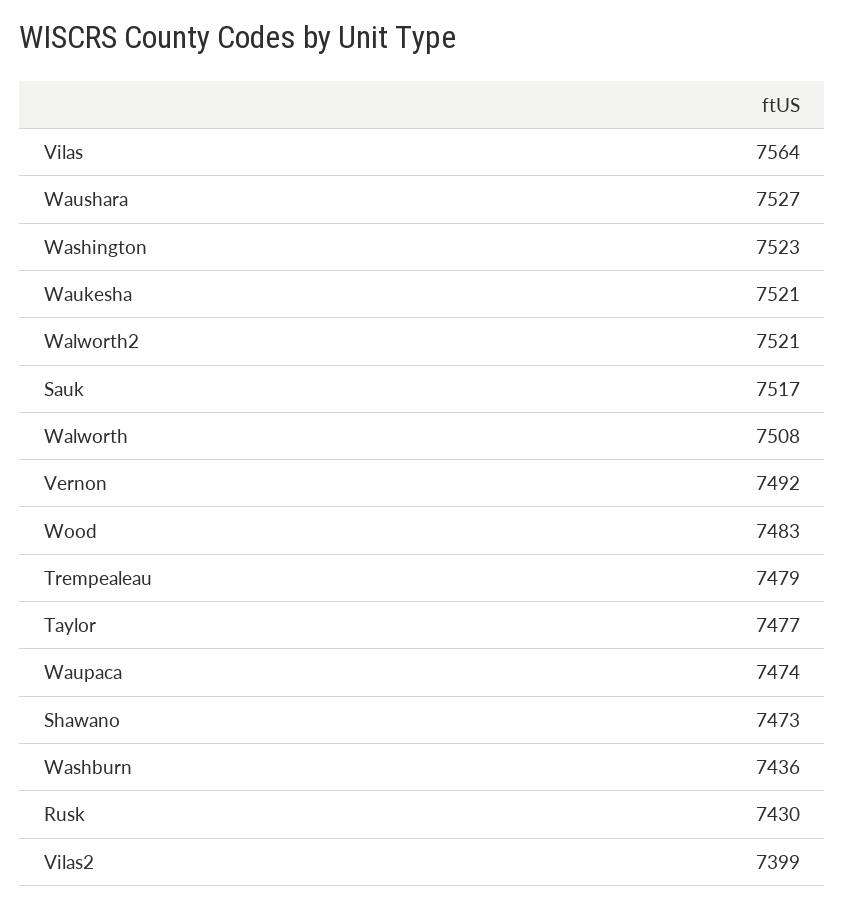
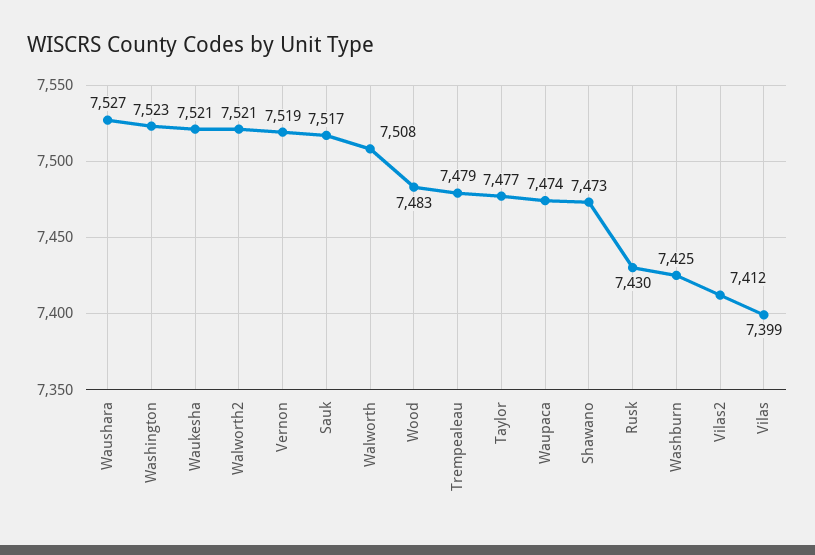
  {
-   "Vilas": 7564,
+   "Vilas": 7399,
    "Waushara": 7527,
    "Washington": 7523,
    "Waukesha": 7521,
    "Walworth2": 7521,
    "Sauk": 7517,
    "Walworth": 7508,
-   "Vernon": 7492,
+   "Vernon": 7519,
    "Wood": 7483,
    "Trempealeau": 7479,
    "Taylor": 7477,
    "Waupaca": 7474,
    "Shawano": 7473,
-   "Washburn": 7436,
+   "Washburn": 7425,
    "Rusk": 7430,
-   "Vilas2": 7399
+   "Vilas2": 7412
  }

